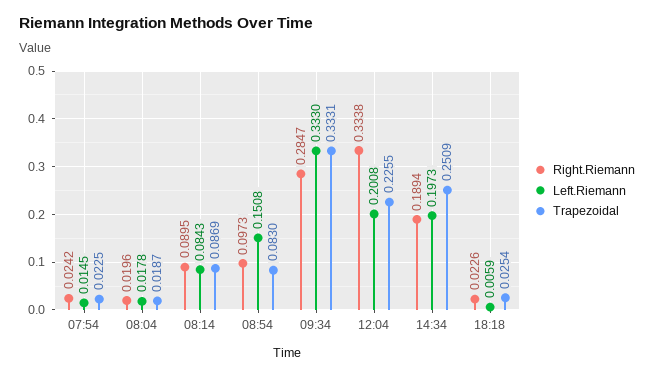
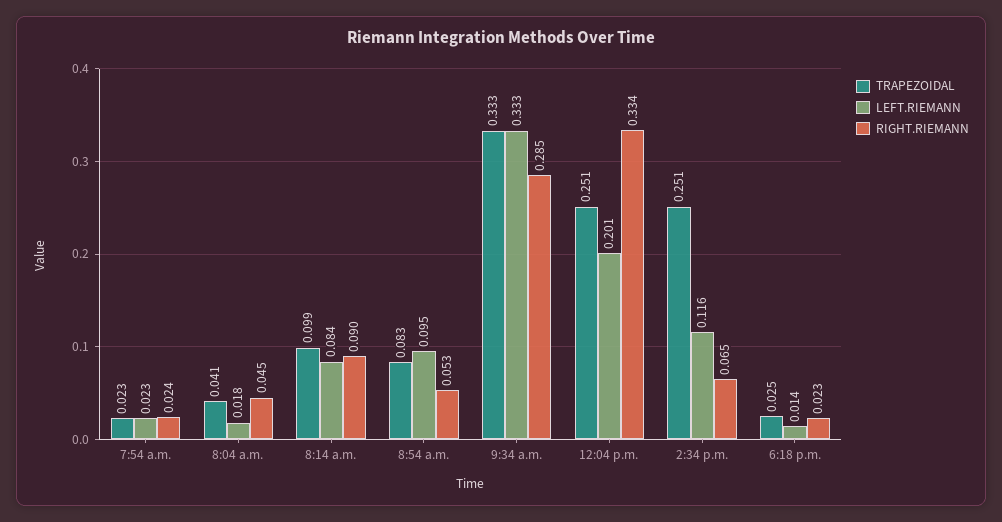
  {
    "Right.Riemann": {
      "07:54": 0.0242,
-     "08:04": 0.0196,
+     "08:04": 0.045,
      "08:14": 0.0895,
-     "08:54": 0.0973,
+     "08:54": 0.053,
      "09:34": 0.2847,
      "12:04": 0.3338,
-     "14:34": 0.1894,
+     "14:34": 0.065,
      "18:18": 0.0226
    },
    "Left.Riemann": {
-     "07:54": 0.0145,
+     "07:54": 0.023,
      "08:04": 0.0178,
      "08:14": 0.0843,
-     "08:54": 0.1508,
+     "08:54": 0.095,
      "09:34": 0.333,
      "12:04": 0.2008,
-     "14:34": 0.1973,
+     "14:34": 0.116,
-     "18:18": 0.0059
+     "18:18": 0.014
    },
    "Trapezoidal": {
      "07:54": 0.0225,
-     "08:04": 0.0187,
+     "08:04": 0.041,
-     "08:14": 0.0869,
+     "08:14": 0.099,
      "08:54": 0.083,
      "09:34": 0.3331,
-     "12:04": 0.2255,
+     "12:04": 0.251,
      "14:34": 0.2509,
      "18:18": 0.0254
    }
  }

